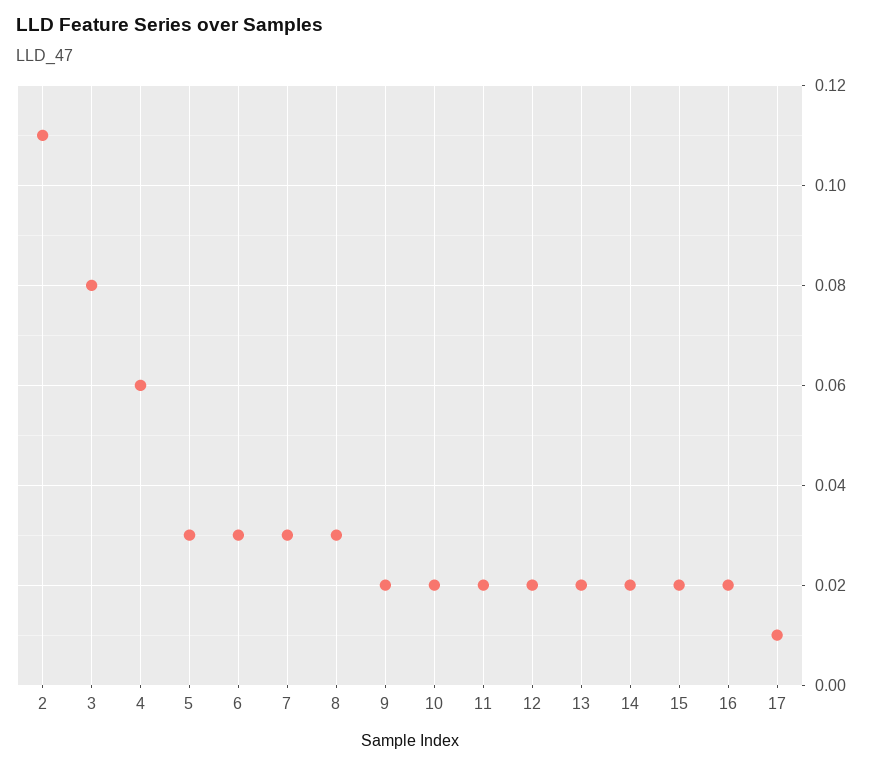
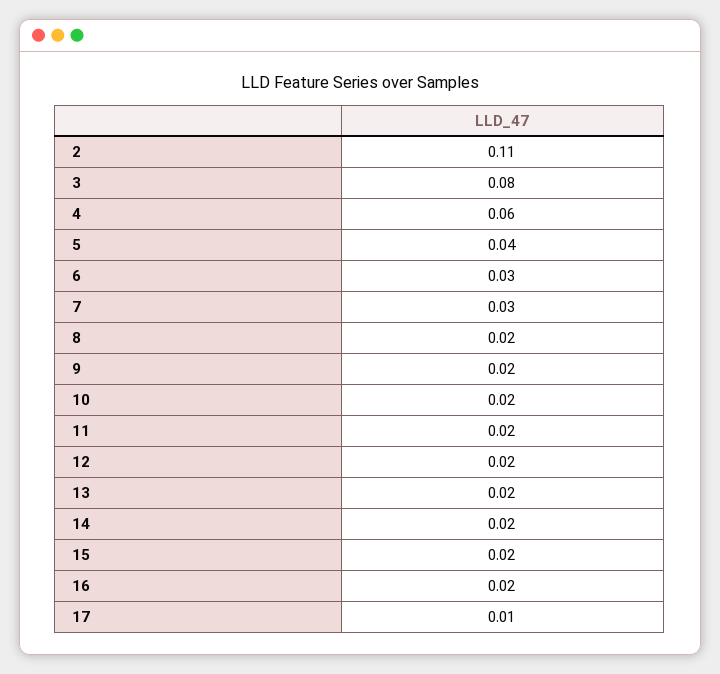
  {
    "2": 0.11,
    "3": 0.08,
    "4": 0.06,
-   "5": 0.03,
+   "5": 0.04,
    "6": 0.03,
    "7": 0.03,
-   "8": 0.03,
+   "8": 0.02,
    "9": 0.02,
    "10": 0.02,
    "11": 0.02,
    "12": 0.02,
    "13": 0.02,
    "14": 0.02,
    "15": 0.02,
    "16": 0.02,
    "17": 0.01
  }

